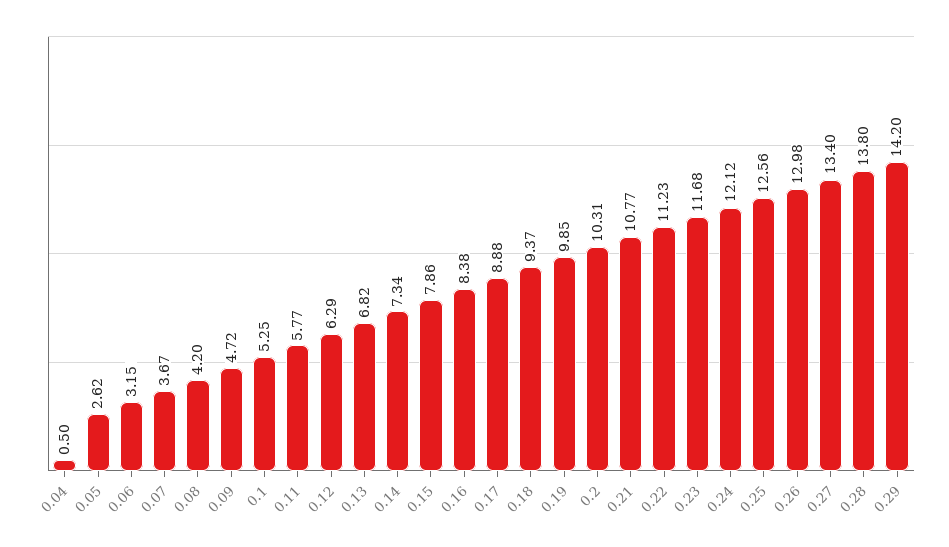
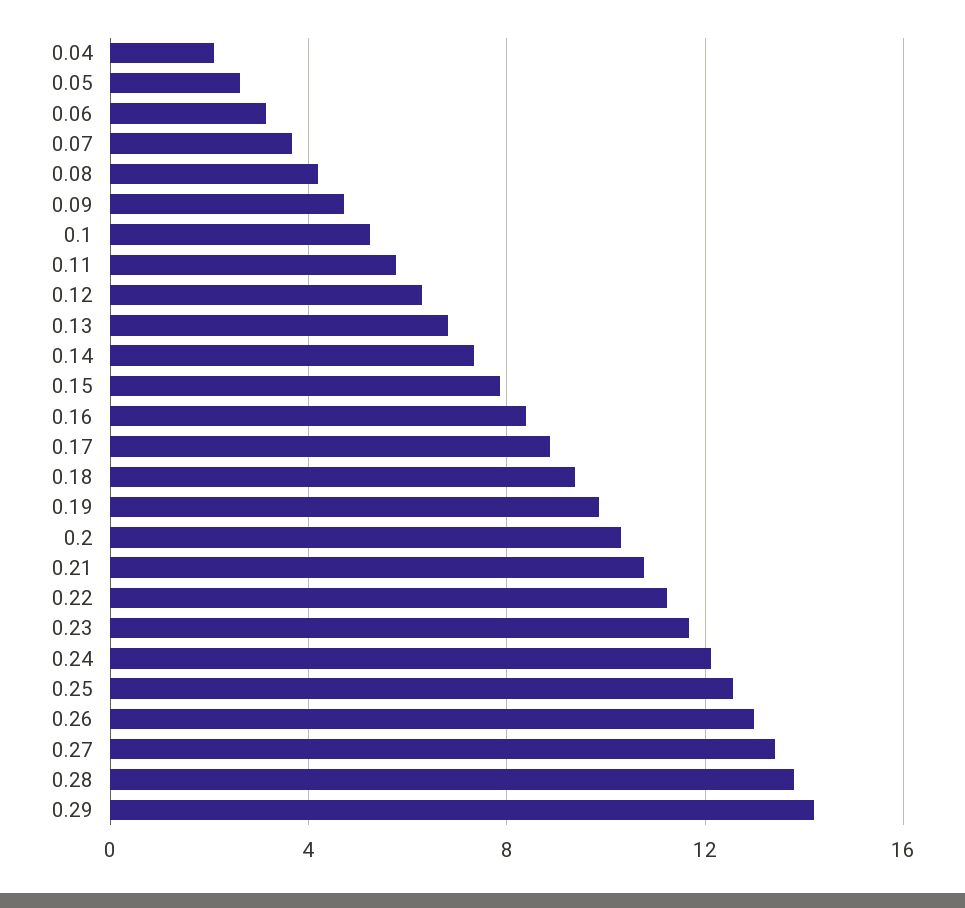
  {
-   "0.04": 0.5,
+   "0.04": 2,
    "0.05": 2.62,
    "0.06": 3.15,
    "0.07": 3.67,
    "0.08": 4.2,
    "0.09": 4.72,
    "0.1": 5.25,
    "0.11": 5.77,
    "0.12": 6.29,
    "0.13": 6.82,
    "0.14": 7.34,
    "0.15": 7.86,
    "0.16": 8.38,
    "0.17": 8.88,
    "0.18": 9.37,
    "0.19": 9.85,
    "0.2": 10.31,
    "0.21": 10.77,
    "0.22": 11.23,
    "0.23": 11.68,
    "0.24": 12.12,
    "0.25": 12.56,
    "0.26": 12.98,
    "0.27": 13.4,
    "0.28": 13.8,
    "0.29": 14.2
  }

